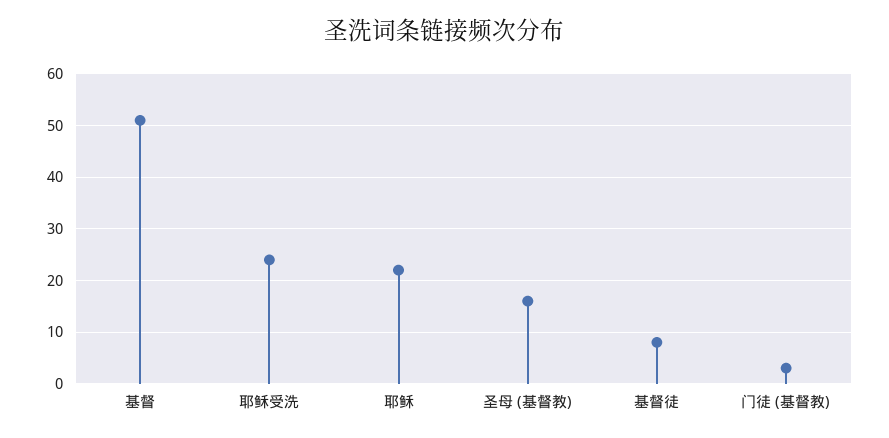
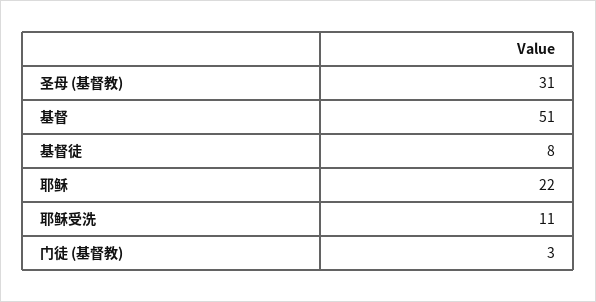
  {
    "基督": 51,
-   "耶稣受洗": 25,
+   "耶稣受洗": 11,
    "耶稣": 22,
-   "圣母 (基督教)": 15,
+   "圣母 (基督教)": 31,
    "基督徒": 8,
    "门徒 (基督教)": 3
  }

